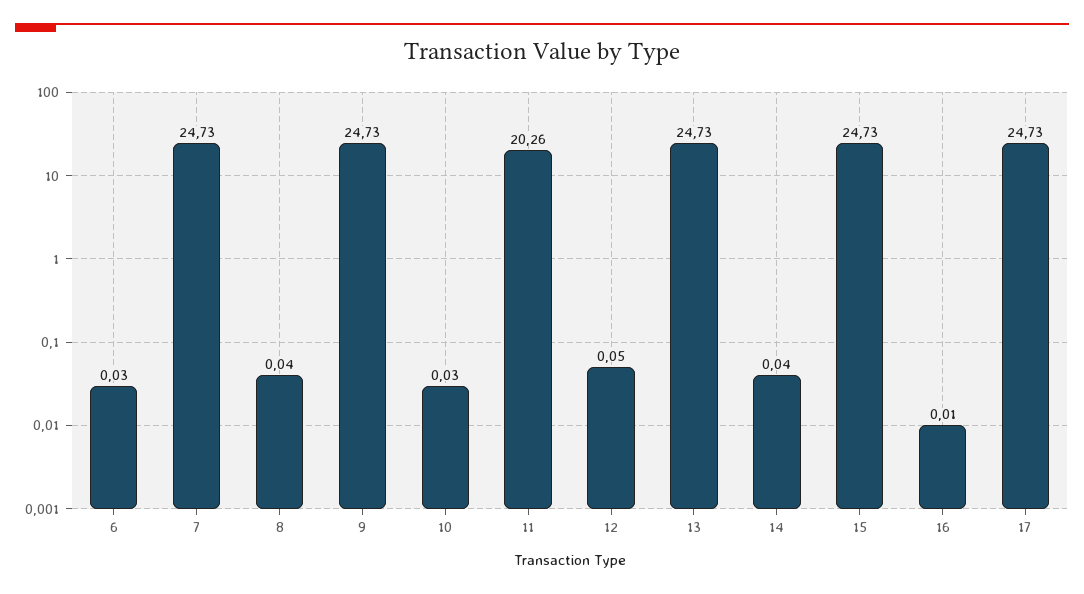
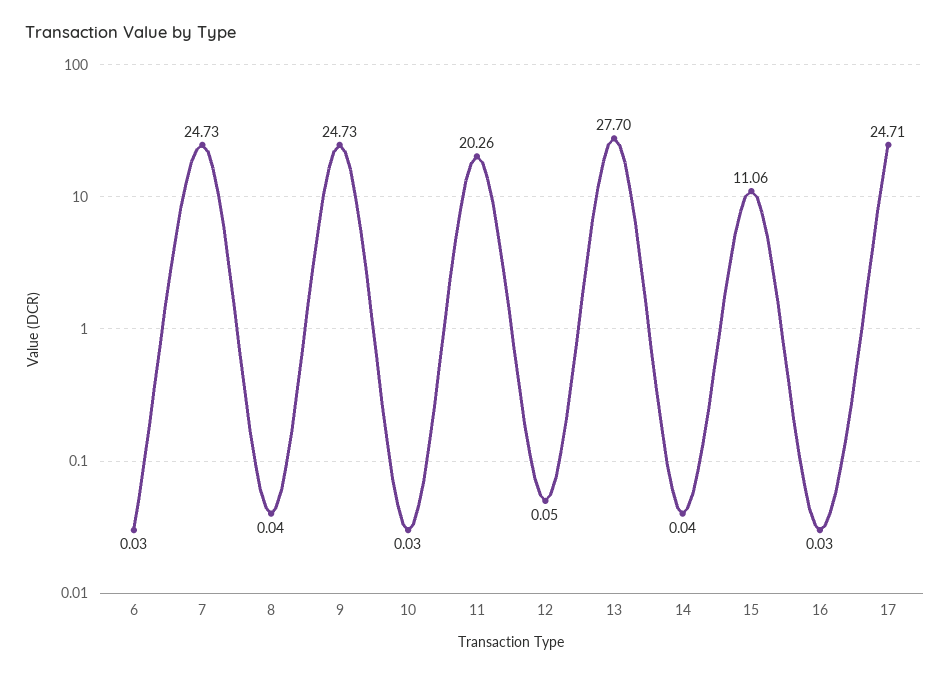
  {
    "6": 0.03,
    "7": 24.73,
    "8": 0.04,
    "9": 24.73,
    "10": 0.03,
    "11": 20.26,
    "12": 0.05,
-   "13": 24.73,
+   "13": 27.7,
    "14": 0.04,
-   "15": 24.73,
+   "15": 11.06,
-   "16": 0.01,
+   "16": 0.03,
-   "17": 24.73
+   "17": 24.71
  }

